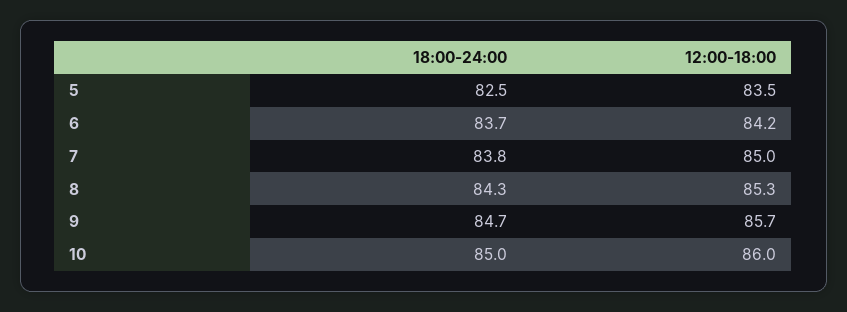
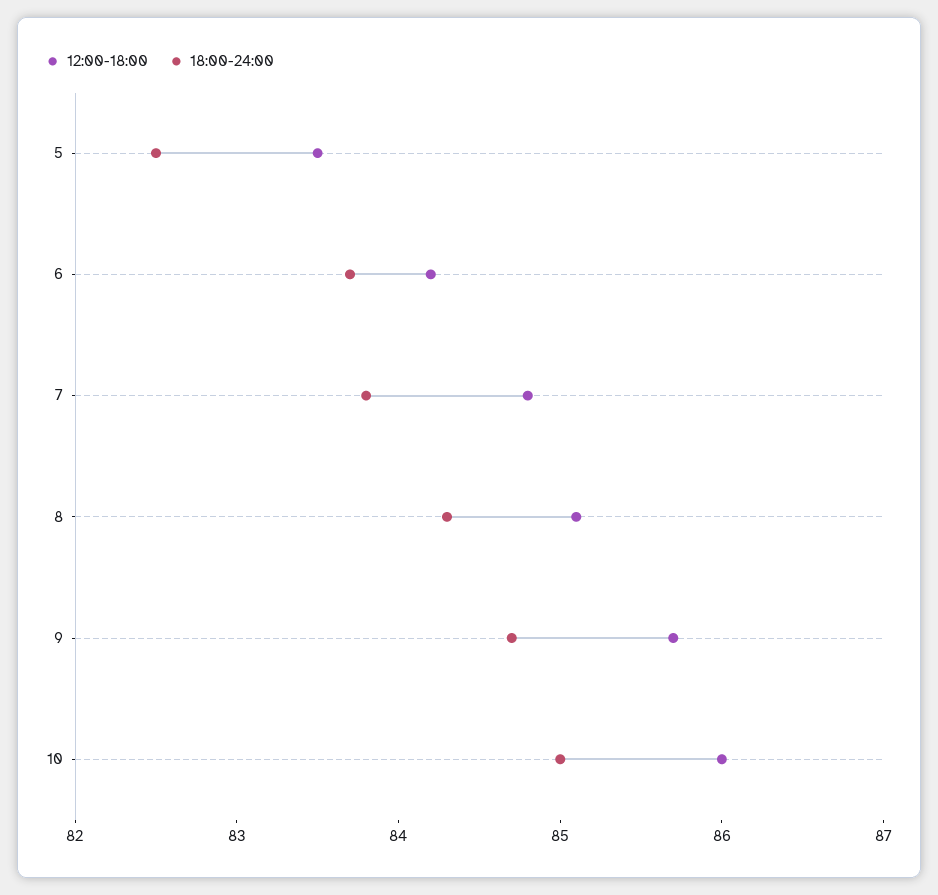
  {
    "18:00-24:00": {
      "5": 82.5,
      "6": 83.7,
      "7": 83.8,
      "8": 84.3,
      "9": 84.7,
      "10": 85
    },
    "12:00-18:00": {
      "5": 83.5,
      "6": 84.2,
-     "7": 85,
+     "7": 84.8,
-     "8": 85.3,
+     "8": 85.1,
      "9": 85.7,
      "10": 86
    }
  }

